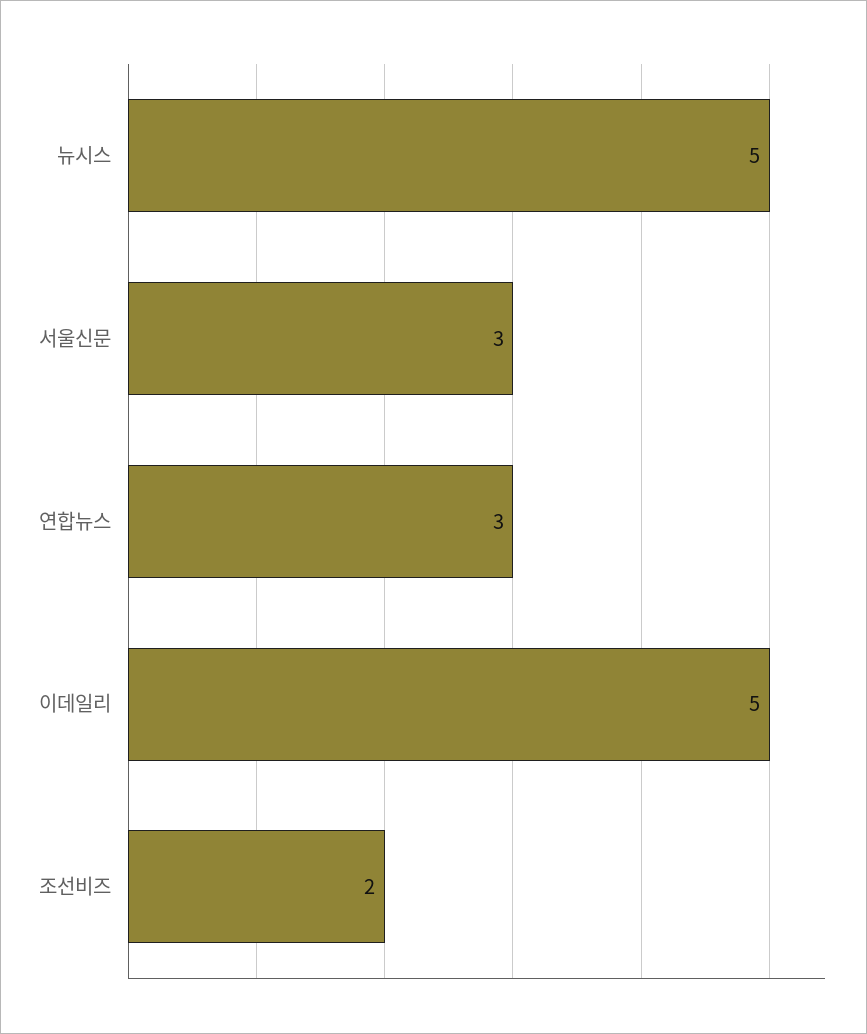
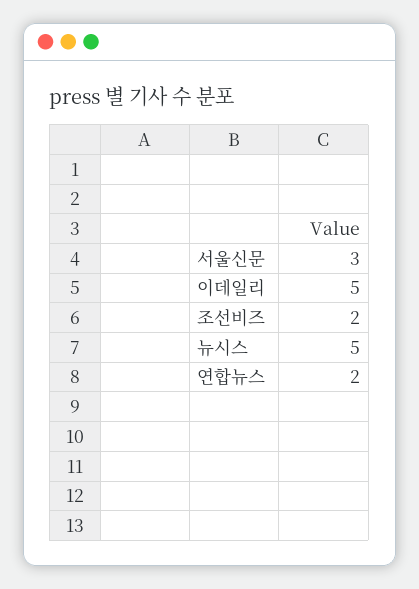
  {
    "뉴시스": 5,
    "서울신문": 3,
-   "연합뉴스": 3,
+   "연합뉴스": 2,
    "이데일리": 5,
    "조선비즈": 2
  }

